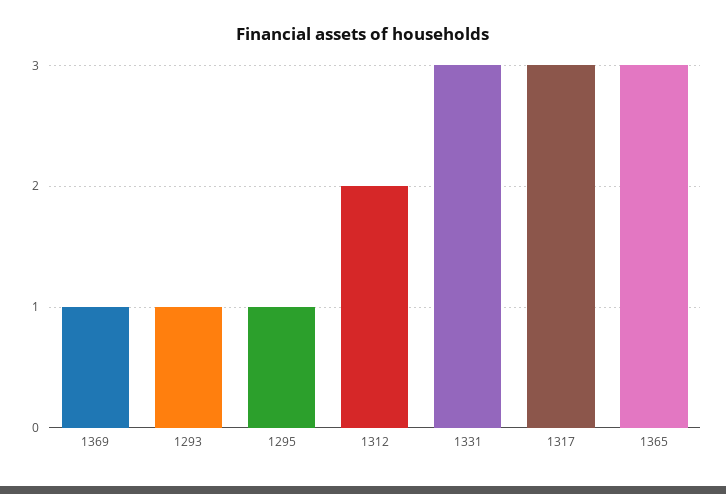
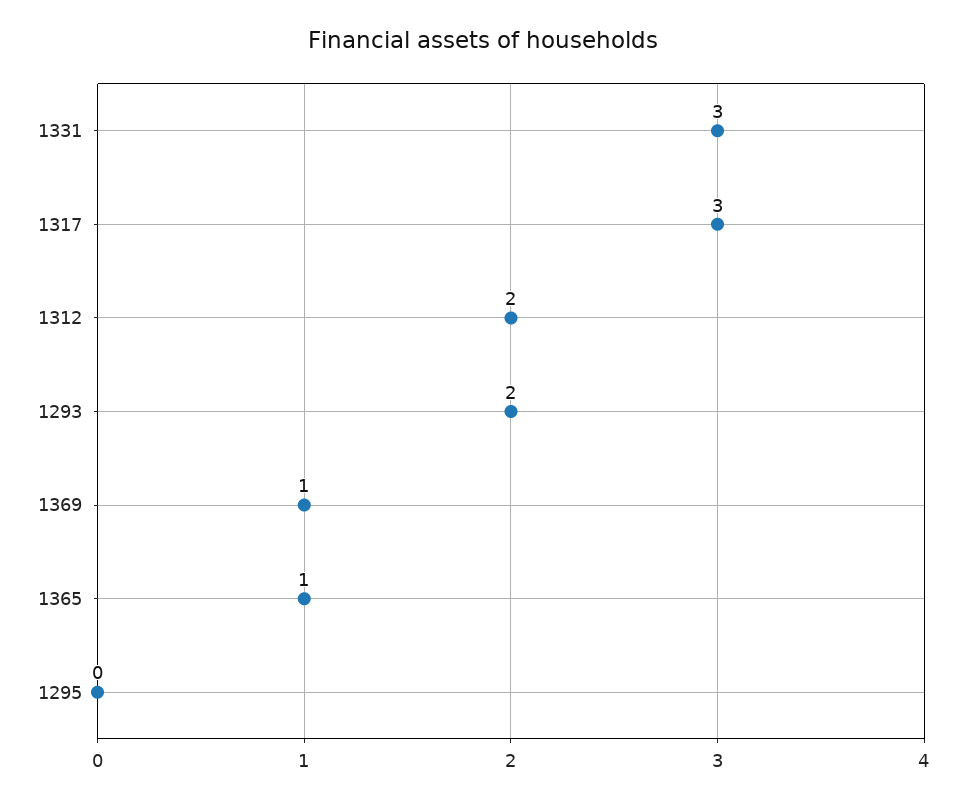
  {
    "1369": 1,
-   "1293": 1,
+   "1293": 2,
-   "1295": 1,
+   "1295": 0,
    "1312": 2,
    "1331": 3,
    "1317": 3,
-   "1365": 3
+   "1365": 1
  }

